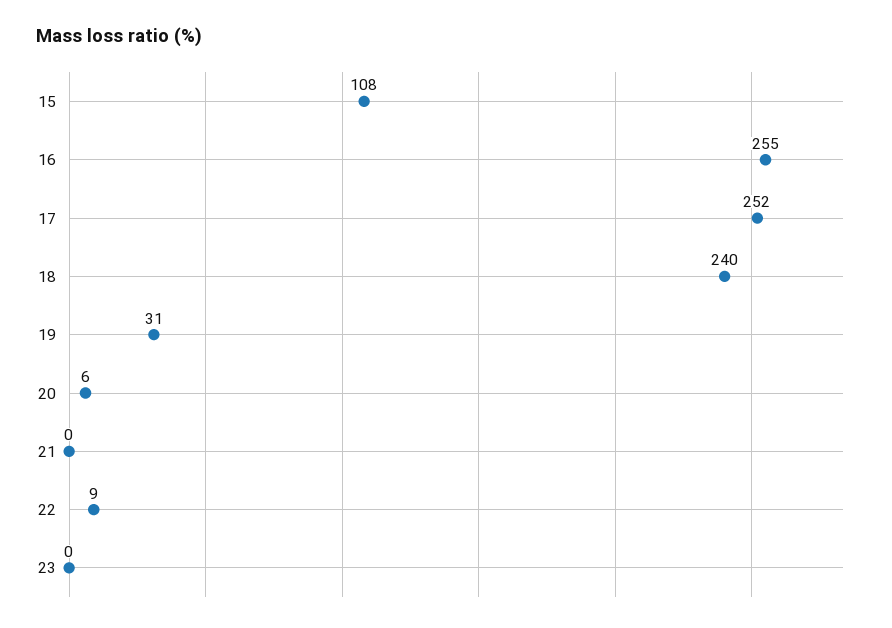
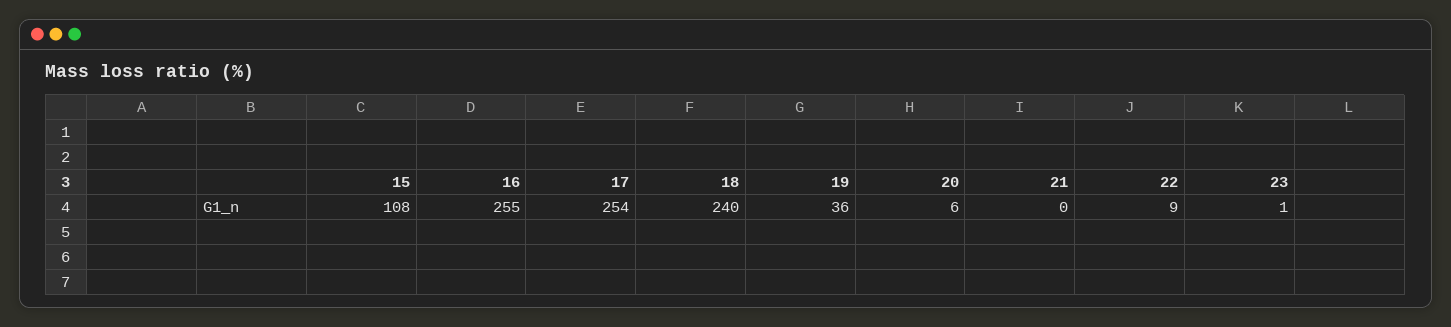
  {
    "15": 108,
    "16": 255,
-   "17": 252,
+   "17": 254,
    "18": 240,
-   "19": 31,
+   "19": 36,
    "20": 6,
    "21": 0,
    "22": 9,
-   "23": 0
+   "23": 1
  }

